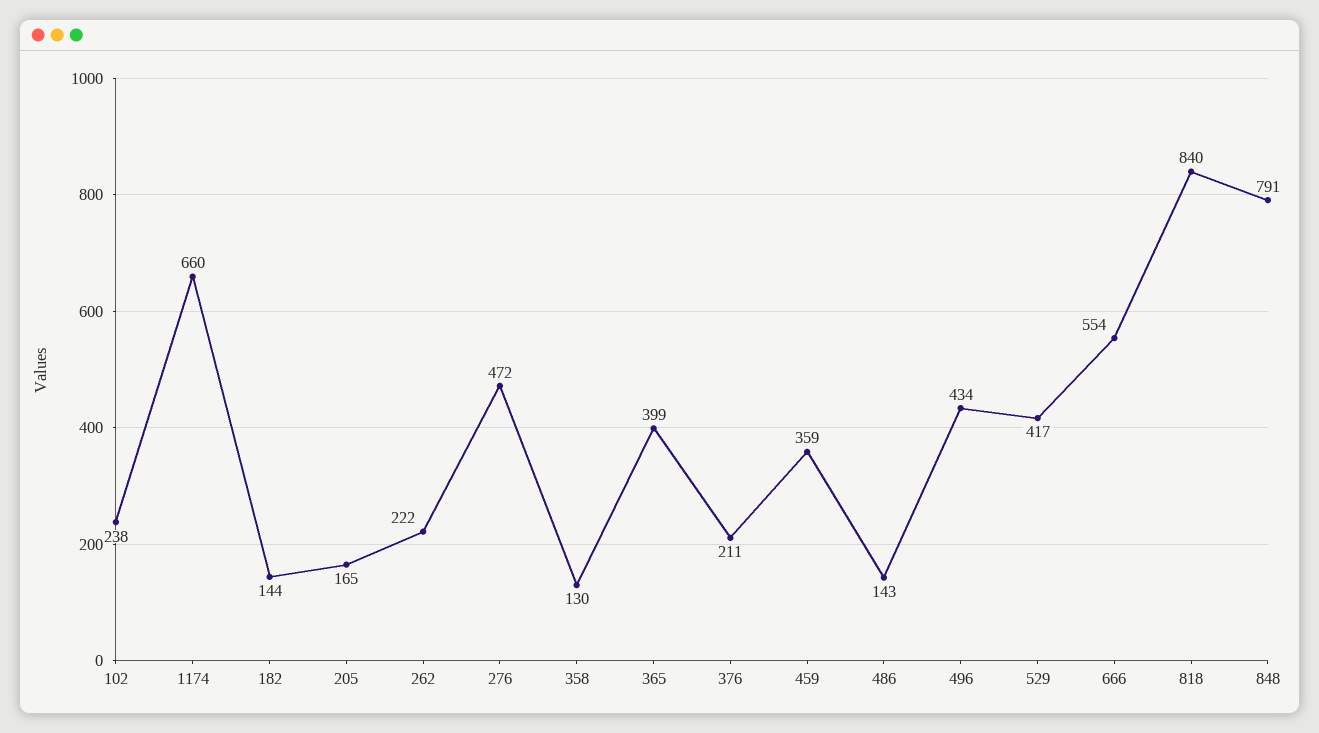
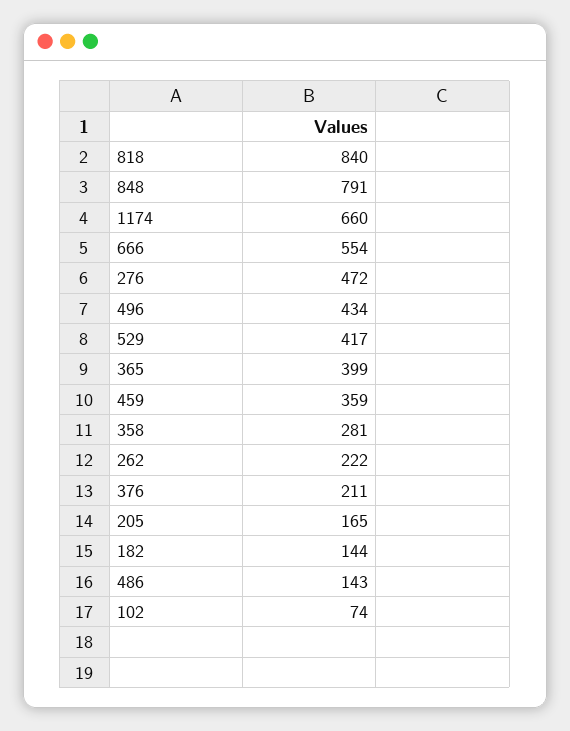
  {
-   "102": 238,
+   "102": 74,
    "1174": 660,
    "182": 144,
    "205": 165,
    "262": 222,
    "276": 472,
-   "358": 130,
+   "358": 281,
    "365": 399,
    "376": 211,
    "459": 359,
    "486": 143,
    "496": 434,
    "529": 417,
    "666": 554,
    "818": 840,
    "848": 791
  }

